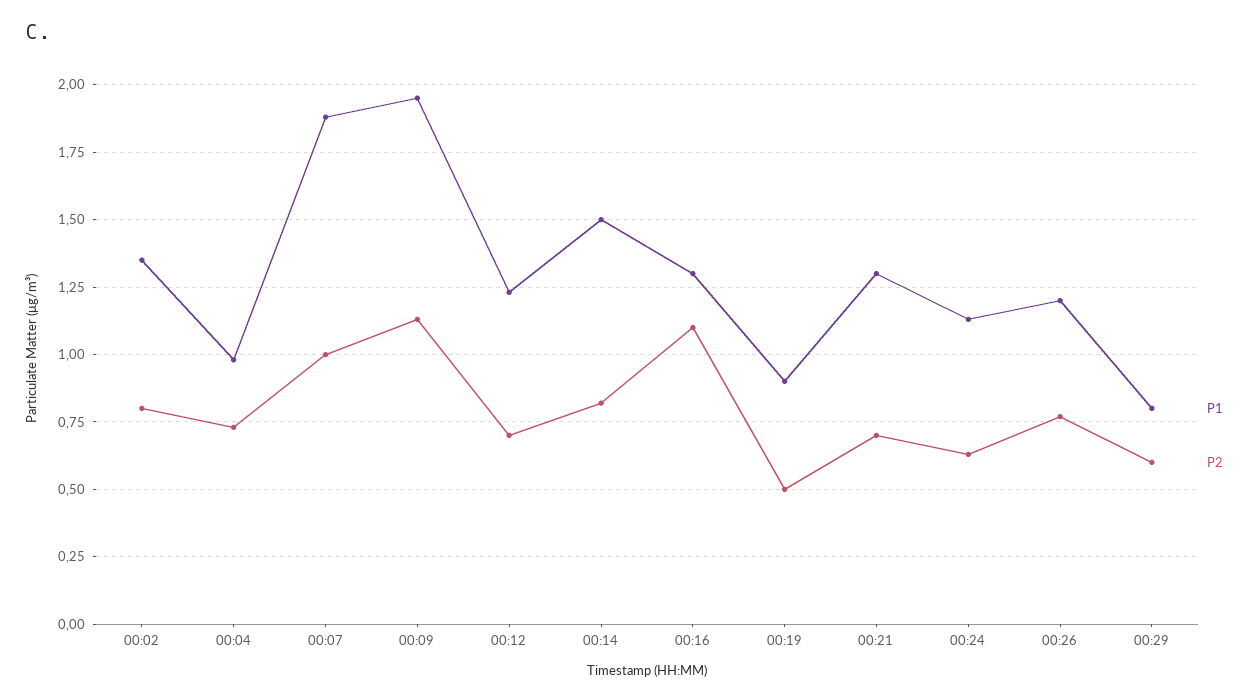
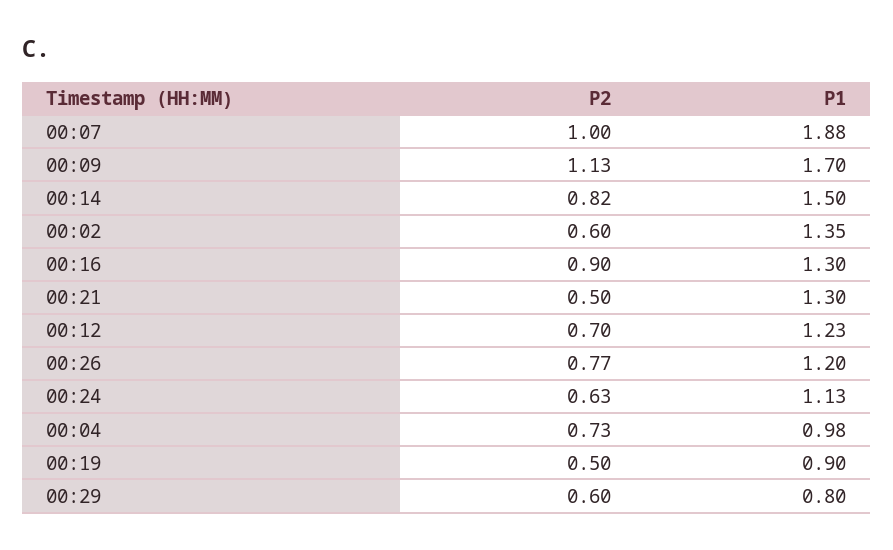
  {
    "P1": {
      "00:02": 1.35,
      "00:04": 0.98,
      "00:07": 1.88,
-     "00:09": 1.95,
+     "00:09": 1.7,
      "00:12": 1.23,
      "00:14": 1.5,
      "00:16": 1.3,
      "00:19": 0.9,
      "00:21": 1.3,
      "00:24": 1.13,
      "00:26": 1.2,
      "00:29": 0.8
    },
    "P2": {
-     "00:02": 0.8,
+     "00:02": 0.6,
      "00:04": 0.73,
      "00:07": 1,
      "00:09": 1.13,
      "00:12": 0.7,
      "00:14": 0.82,
-     "00:16": 1.1,
+     "00:16": 0.9,
      "00:19": 0.5,
-     "00:21": 0.7,
+     "00:21": 0.5,
      "00:24": 0.63,
      "00:26": 0.77,
      "00:29": 0.6
    }
  }

